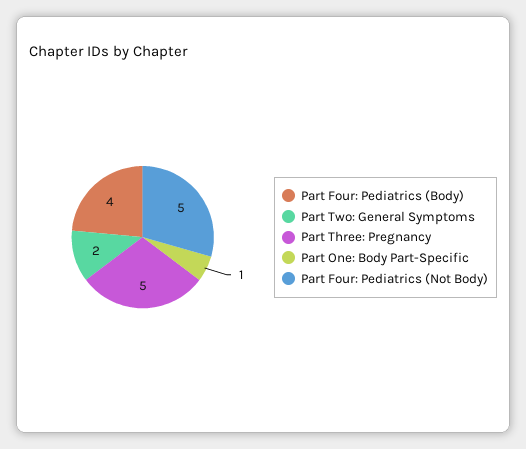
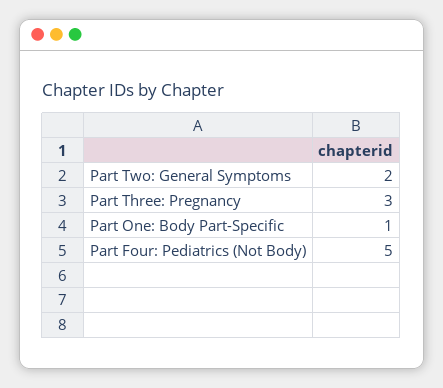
  {
-   "Part Four: Pediatrics (Body)": 4,
    "Part Two: General Symptoms": 2,
-   "Part Three: Pregnancy": 5,
+   "Part Three: Pregnancy": 3,
    "Part One: Body Part-Specific": 1,
    "Part Four: Pediatrics (Not Body)": 5
  }

